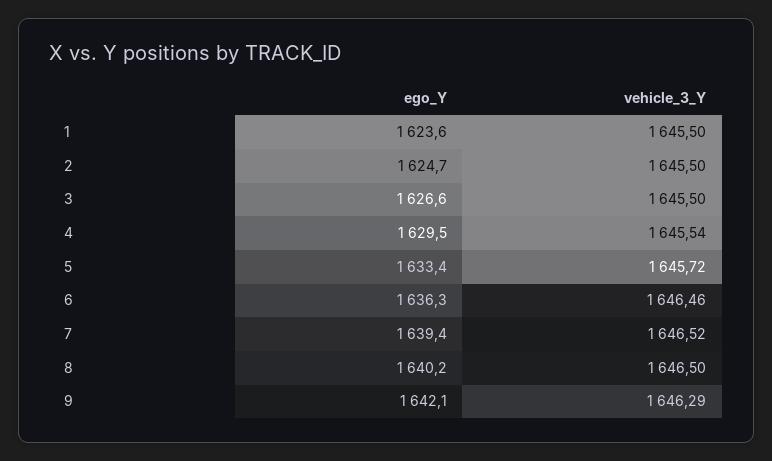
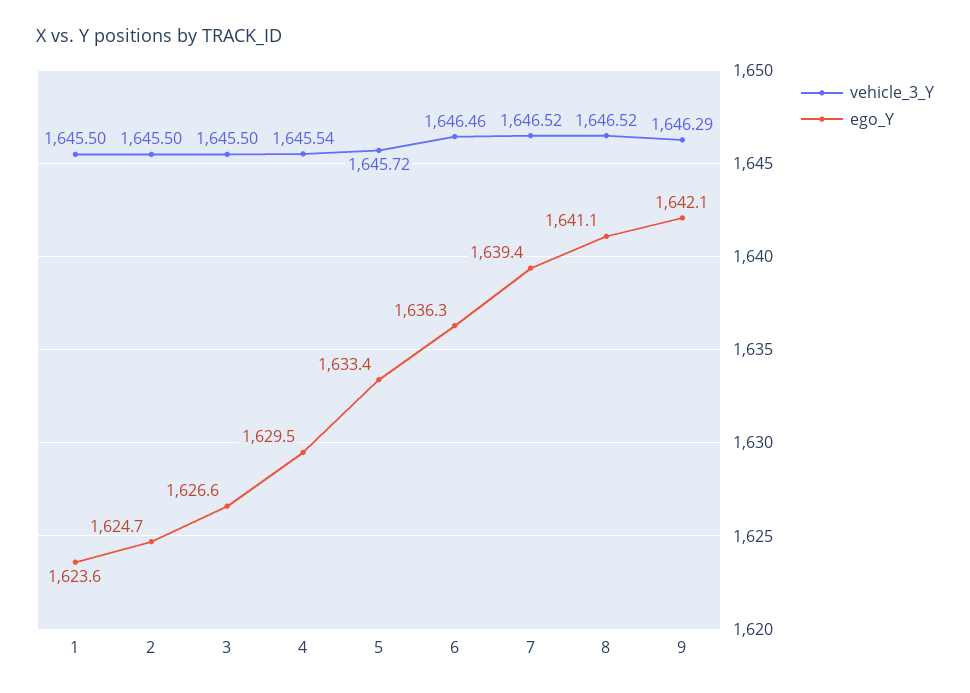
  {
    "ego_Y": {
      "1": 1623.6,
      "2": 1624.7,
      "3": 1626.6,
      "4": 1629.5,
      "5": 1633.4,
      "6": 1636.3,
      "7": 1639.4,
-     "8": 1640.2,
+     "8": 1641.1,
      "9": 1642.1
    },
    "vehicle_3_Y": {
      "1": 1645.5,
      "2": 1645.5,
      "3": 1645.5,
      "4": 1645.54,
      "5": 1645.72,
      "6": 1646.46,
      "7": 1646.52,
-     "8": 1646.5,
+     "8": 1646.52,
      "9": 1646.29
    }
  }

